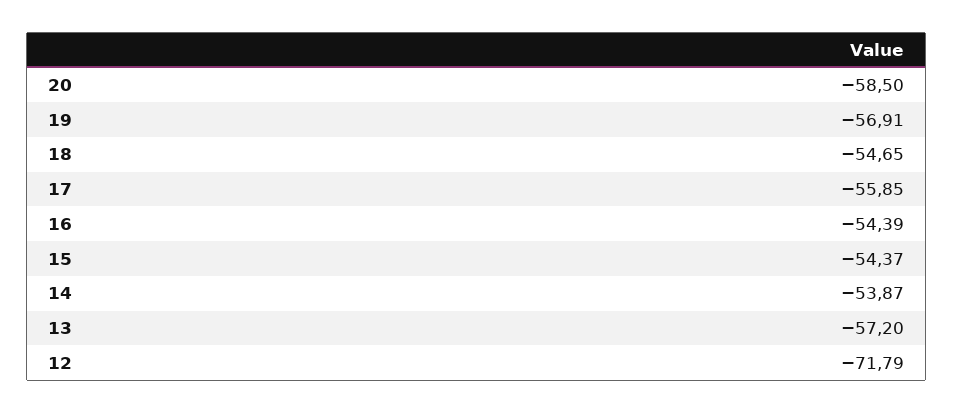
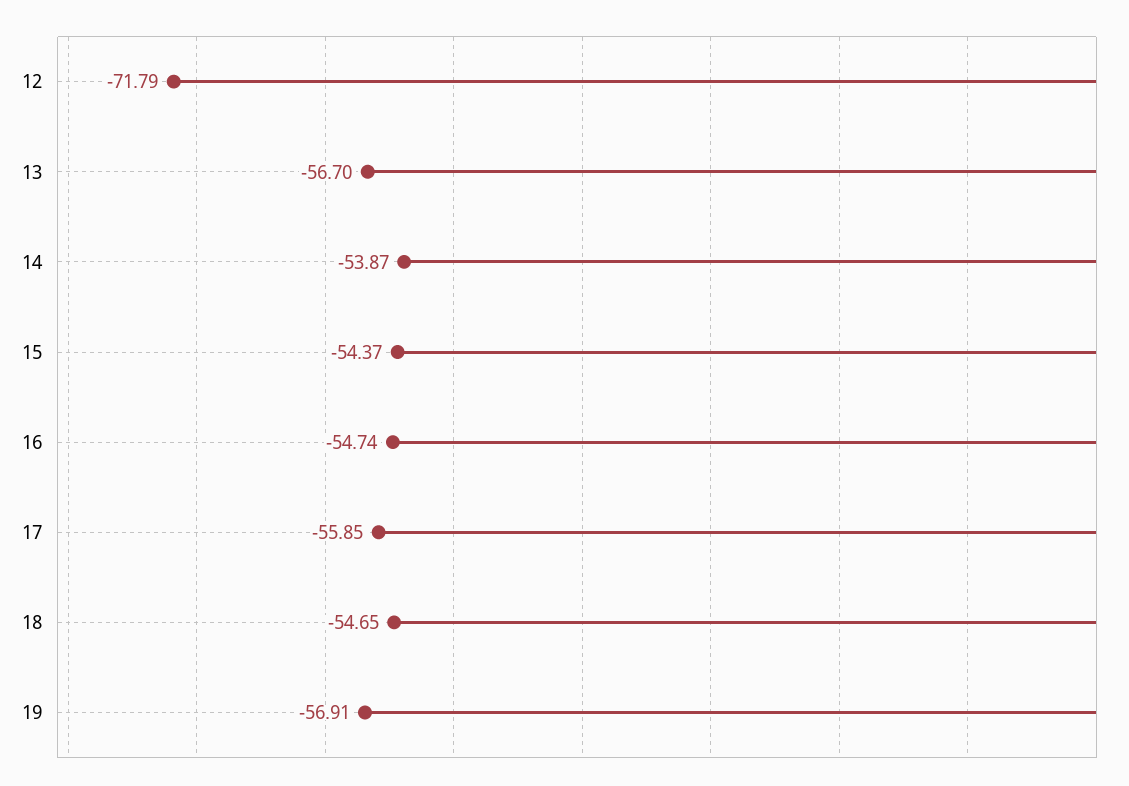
  {
-   "20": -58.5,
    "19": -56.91,
    "18": -54.65,
    "17": -55.85,
-   "16": -54.39,
+   "16": -54.74,
    "15": -54.37,
    "14": -53.87,
-   "13": -57.2,
+   "13": -56.7,
    "12": -71.79
  }

